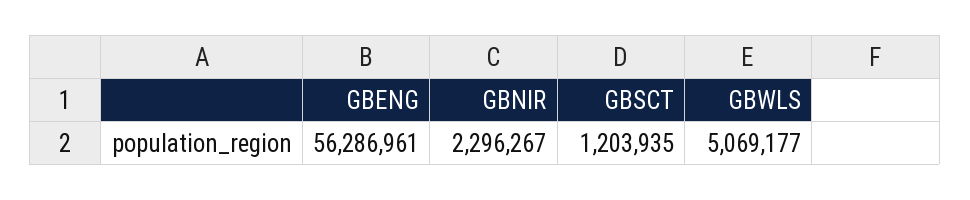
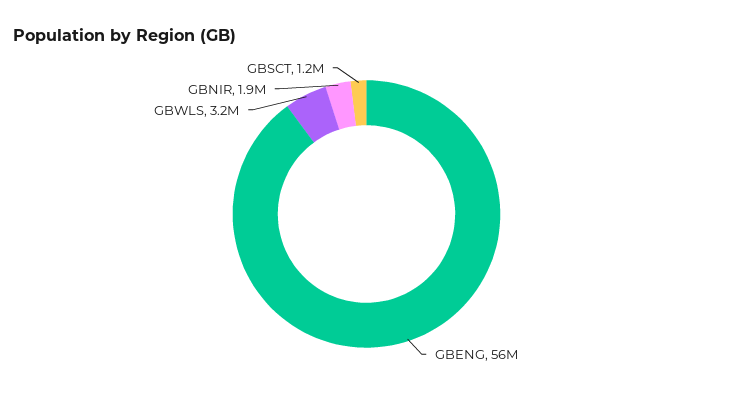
  {
    "GBENG": 56286961,
-   "GBNIR": 2296267,
+   "GBNIR": 1900000,
    "GBSCT": 1203935,
-   "GBWLS": 5069177
+   "GBWLS": 3200000
  }

